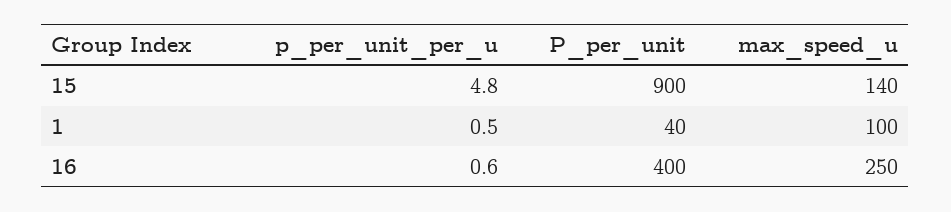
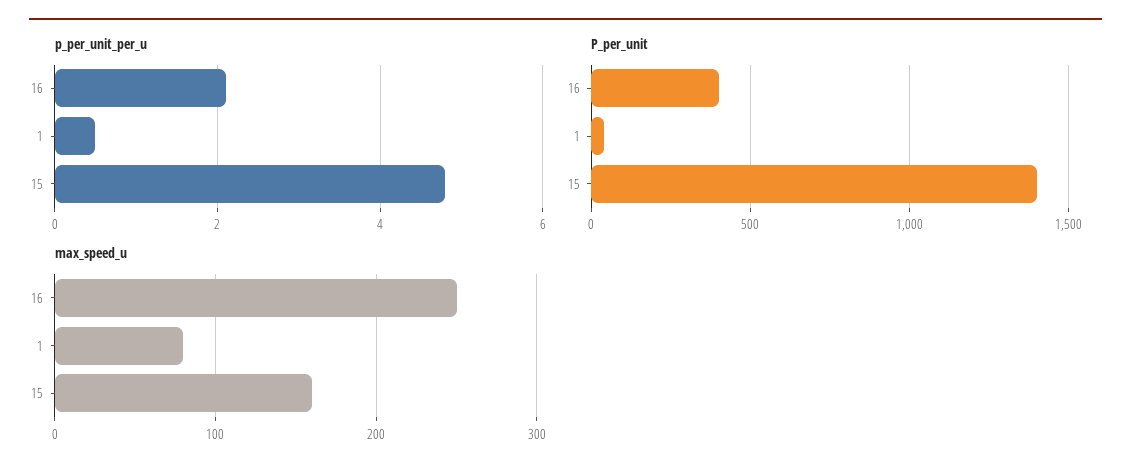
  {
    "p_per_unit_per_u": {
      "15": 4.8,
      "1": 0.5,
-     "16": 0.6
+     "16": 2
    },
    "P_per_unit": {
-     "15": 900,
+     "15": 1400,
      "1": 40,
      "16": 400
    },
    "max_speed_u": {
-     "15": 140,
+     "15": 160,
-     "1": 100,
+     "1": 80,
      "16": 250
    }
  }

